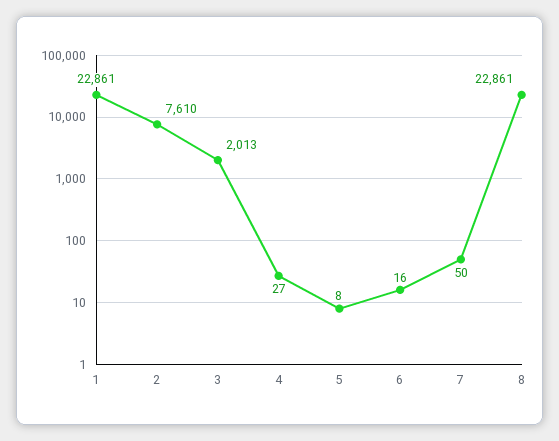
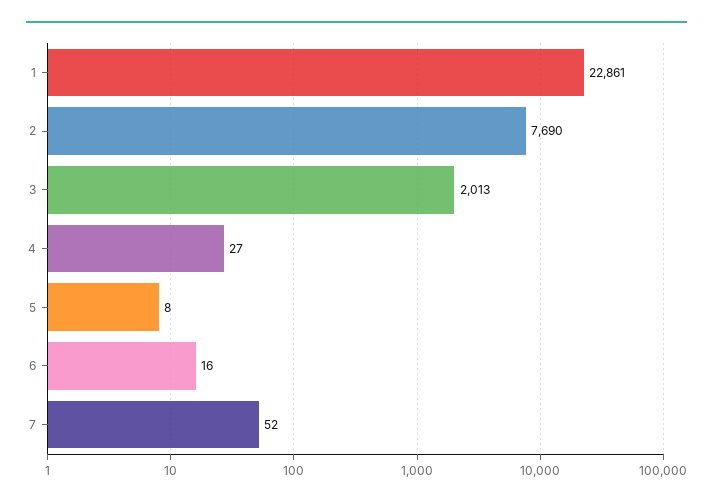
  {
    "1": 22861,
-   "2": 7610,
+   "2": 7690,
    "3": 2013,
    "4": 27,
    "5": 8,
    "6": 16,
-   "7": 50,
+   "7": 52
-   "8": 22861
  }

